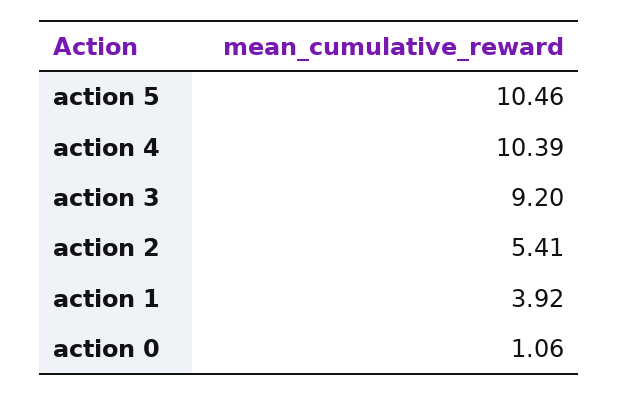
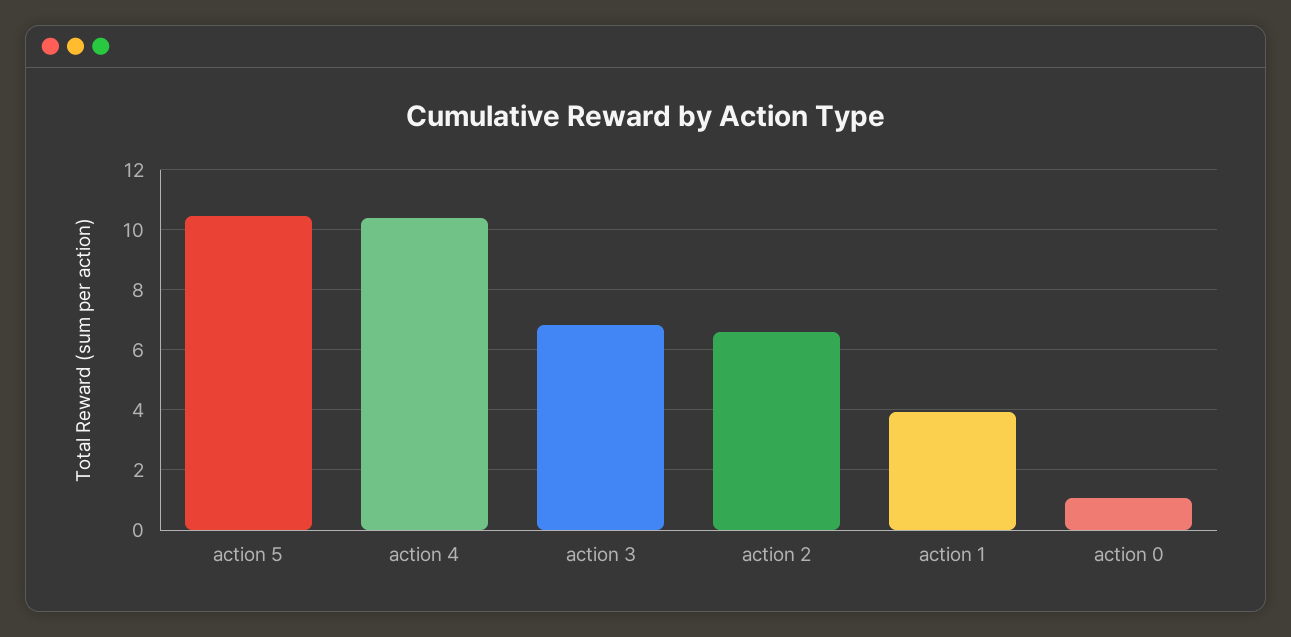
  {
    "action 5": 10.46,
    "action 4": 10.39,
-   "action 3": 9.2,
+   "action 3": 6.8,
-   "action 2": 5.41,
+   "action 2": 6.6,
    "action 1": 3.92,
    "action 0": 1.06
  }

